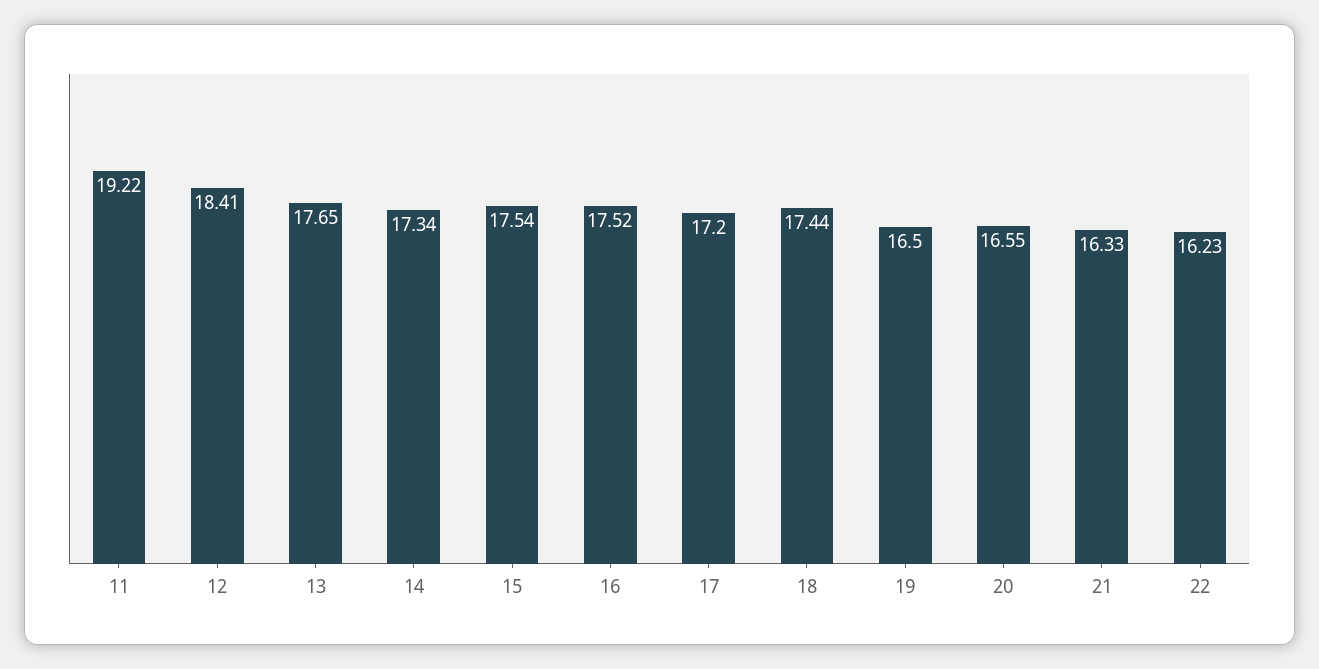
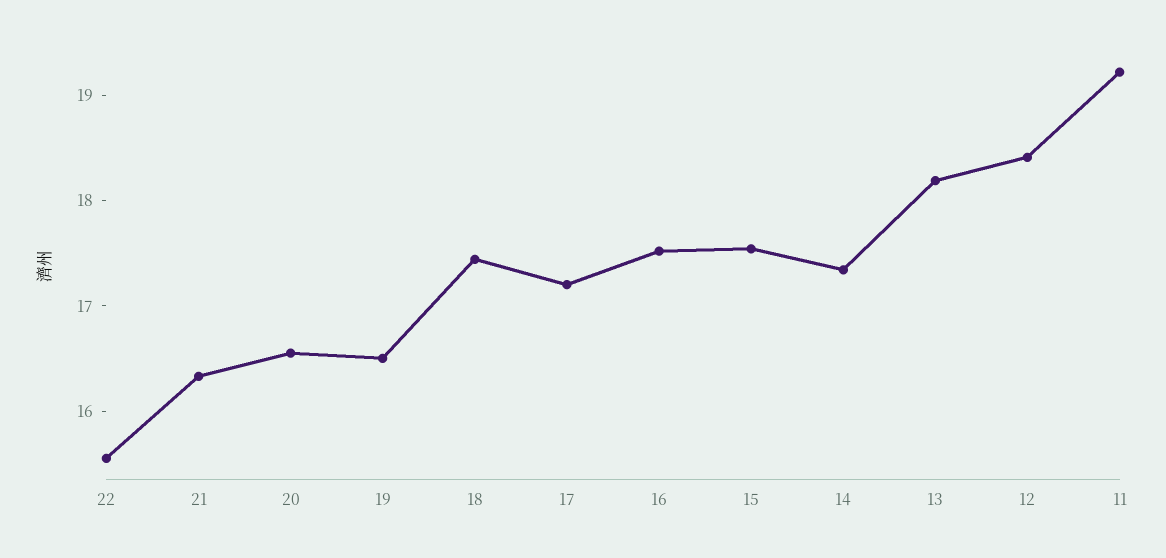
  {
    "11": 19.22,
    "12": 18.41,
-   "13": 17.65,
+   "13": 18.2,
    "14": 17.34,
    "15": 17.54,
    "16": 17.52,
    "17": 17.2,
    "18": 17.44,
    "19": 16.5,
    "20": 16.55,
    "21": 16.33,
-   "22": 16.23
+   "22": 15.6
  }

